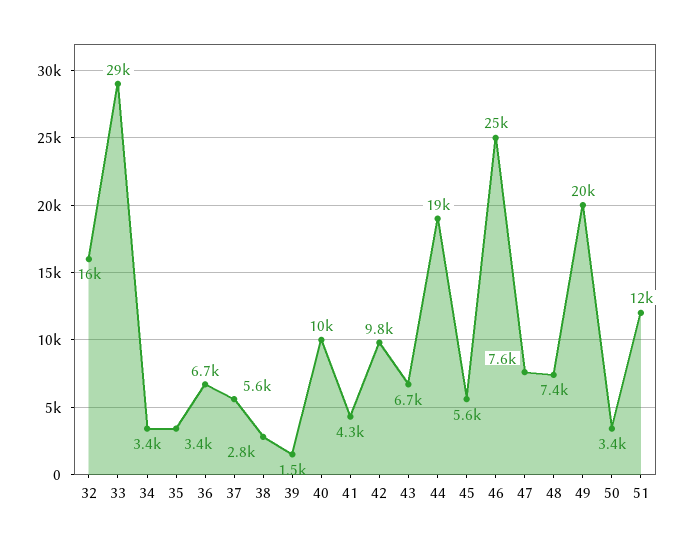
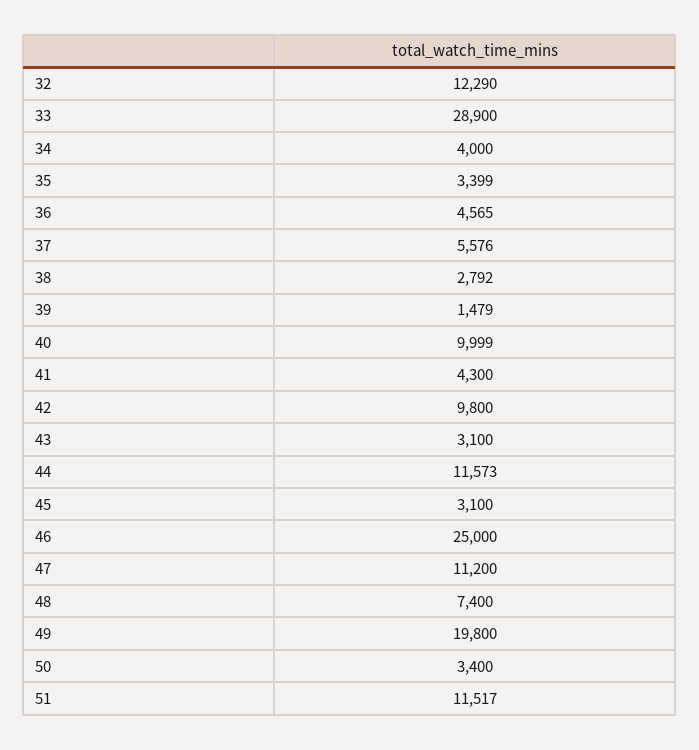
  {
-   "32": 16000,
+   "32": 12290,
    "33": 28900,
-   "34": 3400,
+   "34": 4000,
    "35": 3399,
-   "36": 6700,
+   "36": 4565,
    "37": 5576,
    "38": 2792,
    "39": 1479,
    "40": 9999,
    "41": 4300,
    "42": 9800,
-   "43": 6700,
+   "43": 3100,
-   "44": 19000,
+   "44": 11573,
-   "45": 5600,
+   "45": 3100,
    "46": 25000,
-   "47": 7600,
+   "47": 11200,
    "48": 7400,
    "49": 19800,
    "50": 3400,
    "51": 11517
  }

